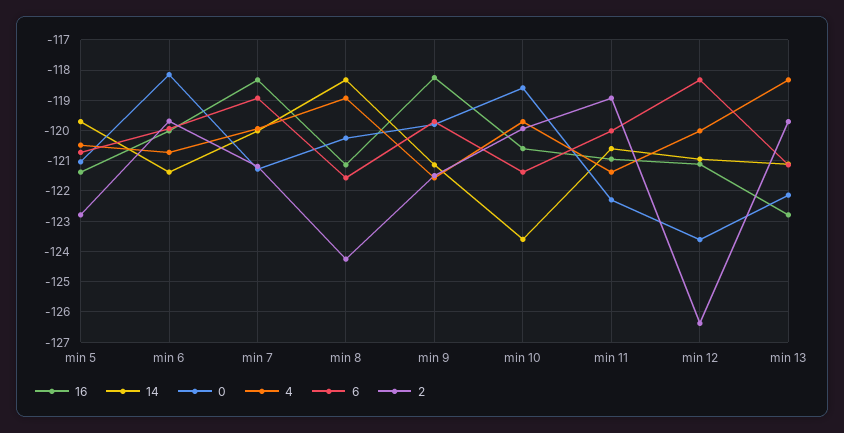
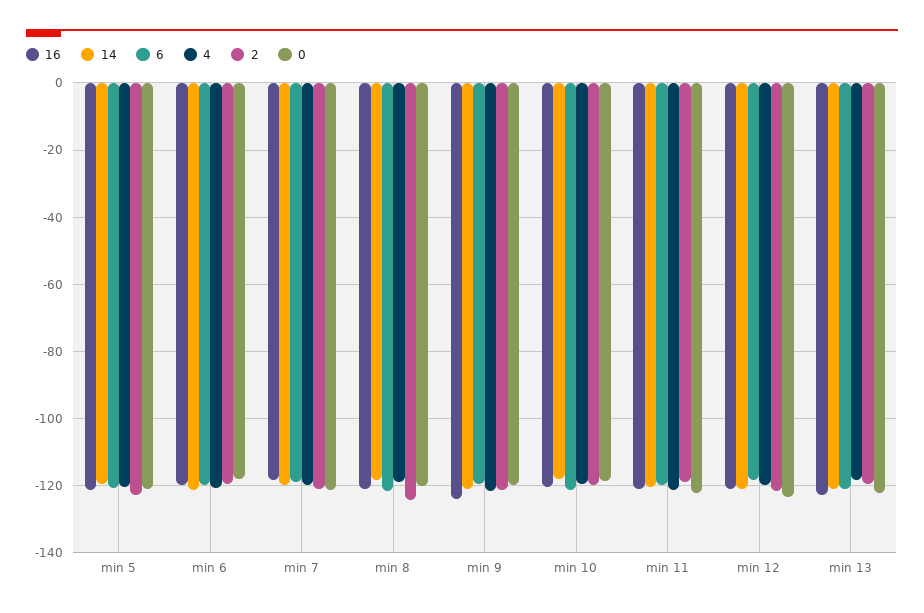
  {
    "16": {
      "min 5": -121.4,
      "min 6": -120,
      "min 7": -118.4,
      "min 8": -121.2,
-     "min 9": -118.2,
+     "min 9": -124,
      "min 10": -120.6,
      "min 11": -121,
      "min 12": -121.2,
      "min 13": -122.8
    },
    "14": {
      "min 5": -119.8,
      "min 6": -121.4,
      "min 7": -120,
      "min 8": -118.4,
      "min 9": -121.2,
-     "min 10": -123.6,
+     "min 10": -118,
      "min 11": -120.6,
      "min 12": -121,
      "min 13": -121.2
    },
    "0": {
      "min 5": -121,
      "min 6": -118.2,
      "min 7": -121.2,
      "min 8": -120.2,
      "min 9": -119.8,
      "min 10": -118.6,
      "min 11": -122.2,
      "min 12": -123.6,
      "min 13": -122.2
    },
    "4": {
      "min 5": -120.4,
      "min 6": -120.8,
      "min 7": -120,
      "min 8": -119,
      "min 9": -121.6,
      "min 10": -119.8,
      "min 11": -121.4,
      "min 12": -120,
      "min 13": -118.4
    },
    "6": {
      "min 5": -120.8,
      "min 6": -120,
      "min 7": -119,
      "min 8": -121.6,
      "min 9": -119.8,
      "min 10": -121.4,
      "min 11": -120,
      "min 12": -118.4,
      "min 13": -121.2
    },
    "2": {
      "min 5": -122.8,
      "min 6": -119.6,
      "min 7": -121.2,
      "min 8": -124.2,
      "min 9": -121.4,
      "min 10": -120,
      "min 11": -119,
-     "min 12": -126.4,
+     "min 12": -122,
      "min 13": -119.8
    }
  }

